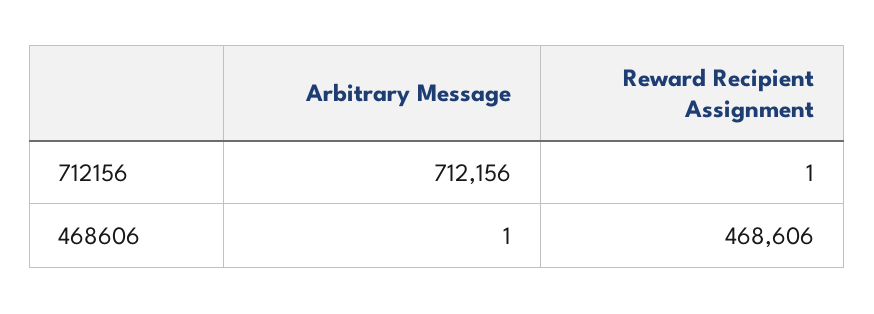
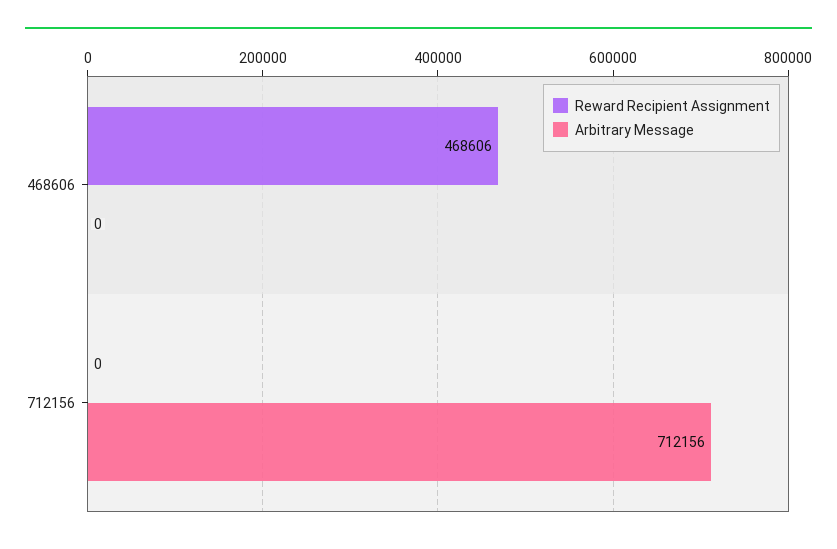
  {
    "Arbitrary Message": {
      "712156": 712156,
-     "468606": 1
+     "468606": 0
    },
    "Reward Recipient Assignment": {
-     "712156": 1,
+     "712156": 0,
      "468606": 468606
    }
  }

